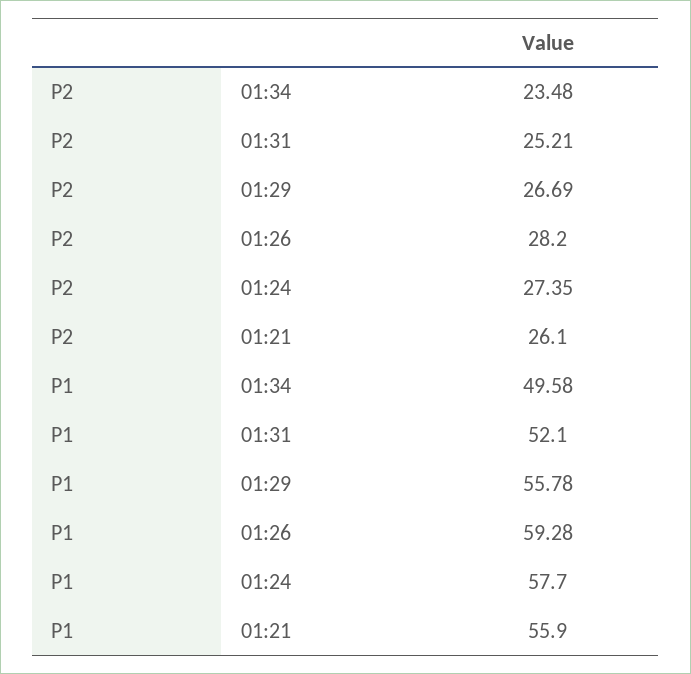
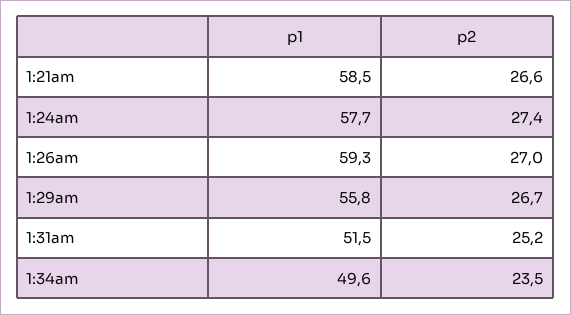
  {
    "P2": {
      "01:34": 23.48,
      "01:31": 25.21,
      "01:29": 26.69,
-     "01:26": 28.2,
+     "01:26": 27,
      "01:24": 27.35,
-     "01:21": 26.1
+     "01:21": 26.6
    },
    "P1": {
      "01:34": 49.58,
-     "01:31": 52.1,
+     "01:31": 51.5,
      "01:29": 55.78,
      "01:26": 59.28,
      "01:24": 57.7,
-     "01:21": 55.9
+     "01:21": 58.5
    }
  }

